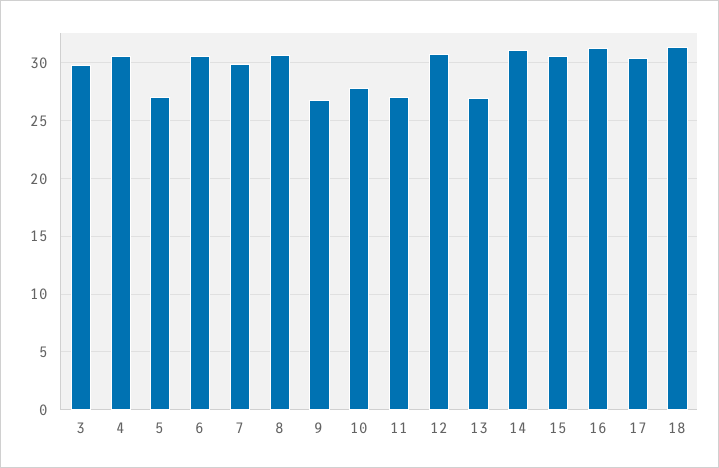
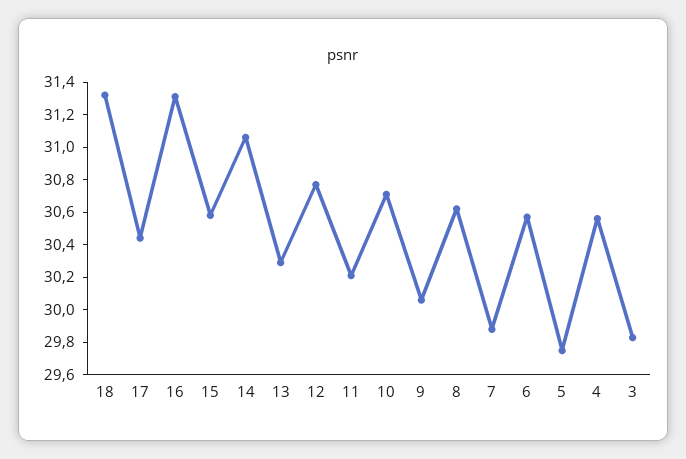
  {
    "3": 29.85,
    "4": 30.55,
-   "5": 27,
+   "5": 29.75,
    "6": 30.55,
    "7": 29.9,
    "8": 30.6,
-   "9": 27,
+   "9": 30.05,
-   "10": 28,
+   "10": 30.7,
-   "11": 27,
+   "11": 30.2,
    "12": 30.75,
-   "13": 27,
+   "13": 30.3,
    "14": 31.05,
    "15": 30.6,
    "16": 31.3,
    "17": 30.45,
    "18": 31.3
  }

